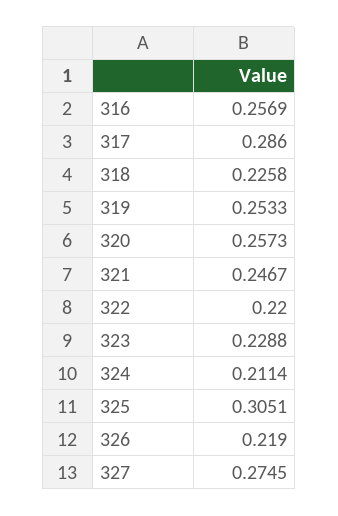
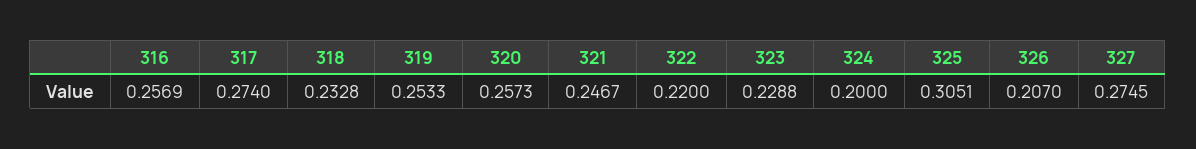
  {
    "316": 0.2569,
-   "317": 0.286,
+   "317": 0.274,
-   "318": 0.2258,
+   "318": 0.2328,
    "319": 0.2533,
    "320": 0.2573,
    "321": 0.2467,
    "322": 0.22,
    "323": 0.2288,
-   "324": 0.2114,
+   "324": 0.2,
    "325": 0.3051,
-   "326": 0.219,
+   "326": 0.207,
    "327": 0.2745
  }

